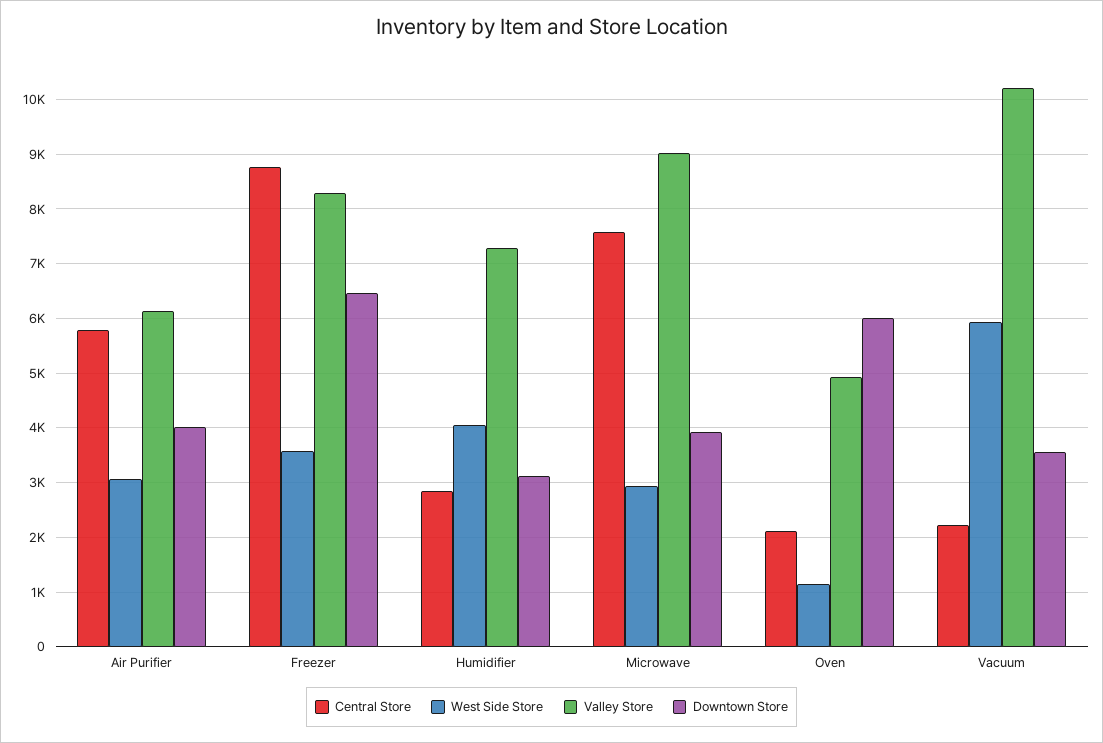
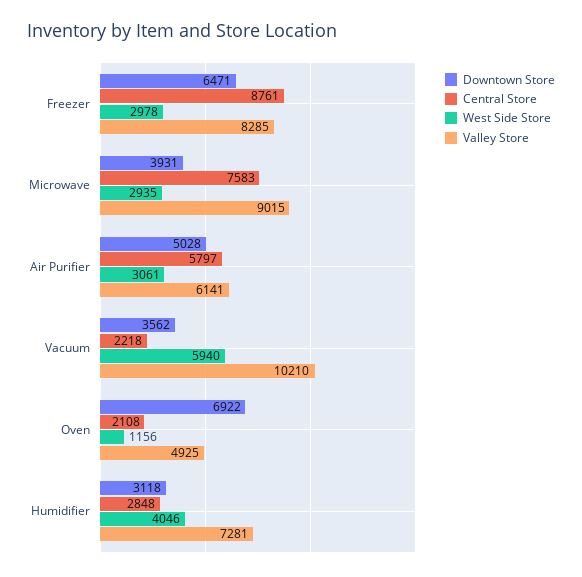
  {
    "Central Store": {
      "Air Purifier": 5797,
      "Freezer": 8761,
      "Humidifier": 2848,
      "Microwave": 7583,
      "Oven": 2108,
      "Vacuum": 2218
    },
    "West Side Store": {
      "Air Purifier": 3061,
-     "Freezer": 3600,
+     "Freezer": 2978,
      "Humidifier": 4046,
      "Microwave": 2935,
      "Oven": 1156,
      "Vacuum": 5940
    },
    "Valley Store": {
      "Air Purifier": 6141,
      "Freezer": 8285,
      "Humidifier": 7281,
      "Microwave": 9015,
      "Oven": 4925,
      "Vacuum": 10210
    },
    "Downtown Store": {
-     "Air Purifier": 4000,
+     "Air Purifier": 5028,
      "Freezer": 6471,
      "Humidifier": 3118,
      "Microwave": 3931,
-     "Oven": 6000,
+     "Oven": 6922,
      "Vacuum": 3562
    }
  }

